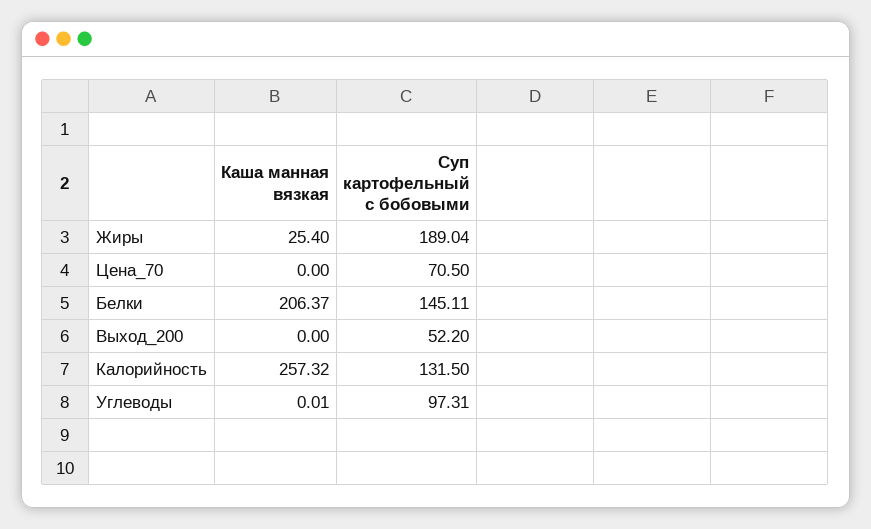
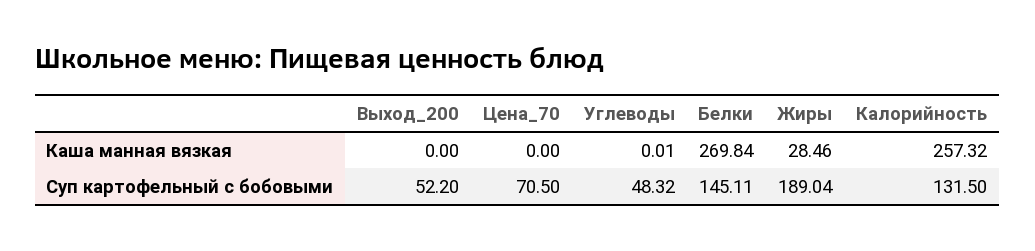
  {
    "Каша манная вязкая": {
-     "Жиры": 25.4,
+     "Жиры": 28.46,
      "Цена_70": 0,
-     "Белки": 206.37,
+     "Белки": 269.84,
      "Выход_200": 0,
      "Калорийность": 257.32,
      "Углеводы": 0.01
    },
    "Суп картофельный с бобовыми": {
      "Жиры": 189.04,
      "Цена_70": 70.5,
      "Белки": 145.11,
      "Выход_200": 52.2,
      "Калорийность": 131.5,
-     "Углеводы": 97.31
+     "Углеводы": 48.32
    }
  }

